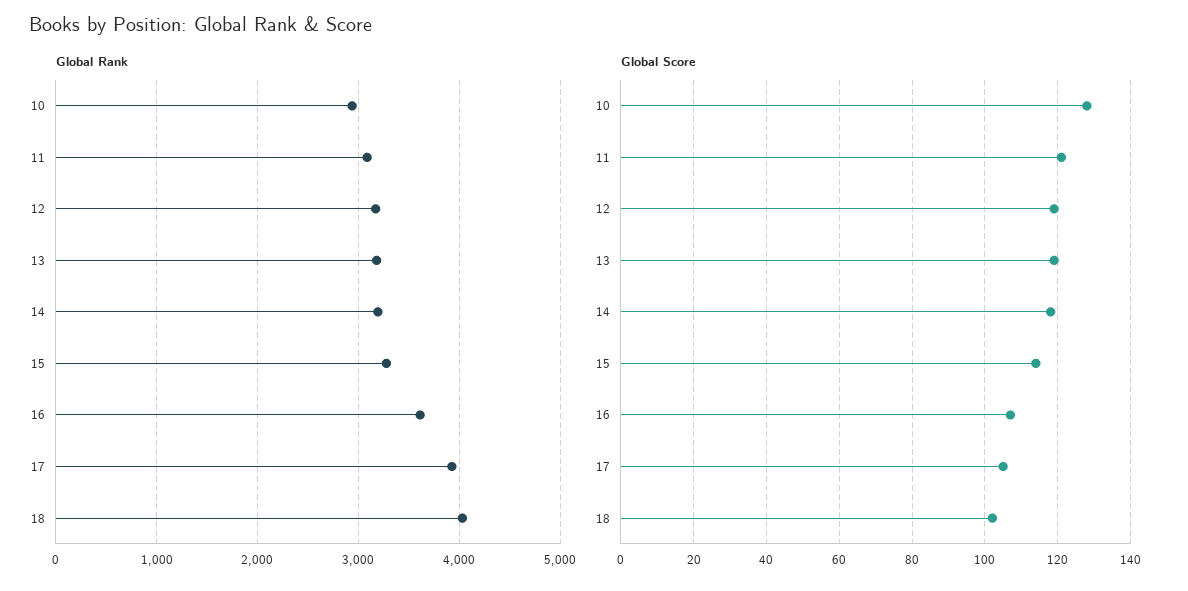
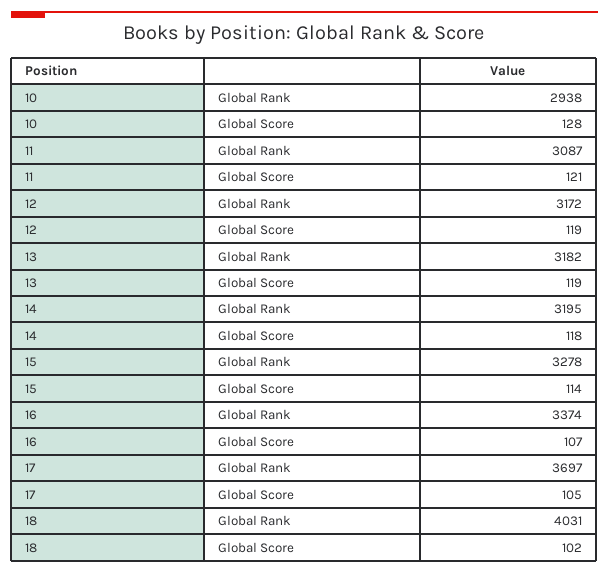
  {
    "Global Rank": {
      "10": 2938,
      "11": 3087,
      "12": 3172,
      "13": 3182,
      "14": 3195,
      "15": 3278,
-     "16": 3600,
+     "16": 3374,
-     "17": 3900,
+     "17": 3697,
      "18": 4031
    },
    "Global Score": {
      "10": 128,
      "11": 121,
      "12": 119,
      "13": 119,
      "14": 118,
      "15": 114,
      "16": 107,
      "17": 105,
      "18": 102
    }
  }

